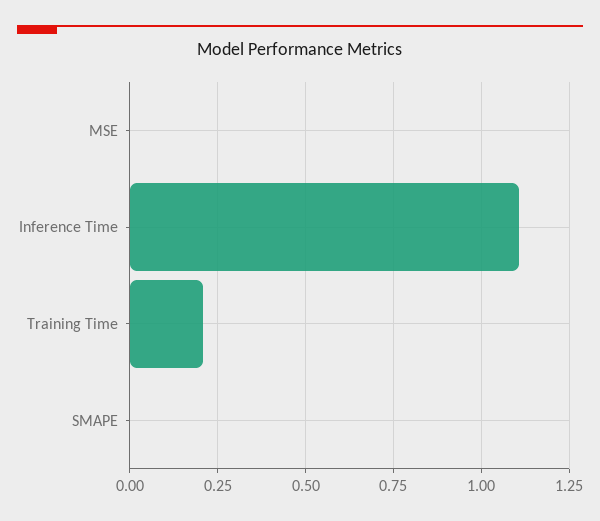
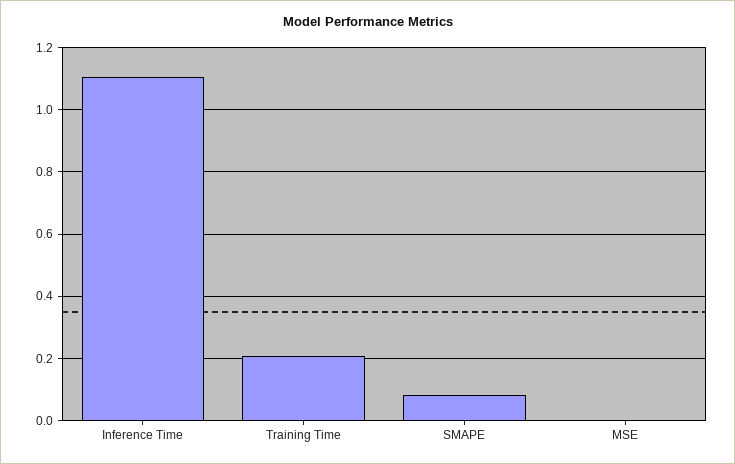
  {
    "MSE": 0,
    "Inference Time": 1.1,
    "Training Time": 0.2,
-   "SMAPE": 0
+   "SMAPE": 0.08
  }

